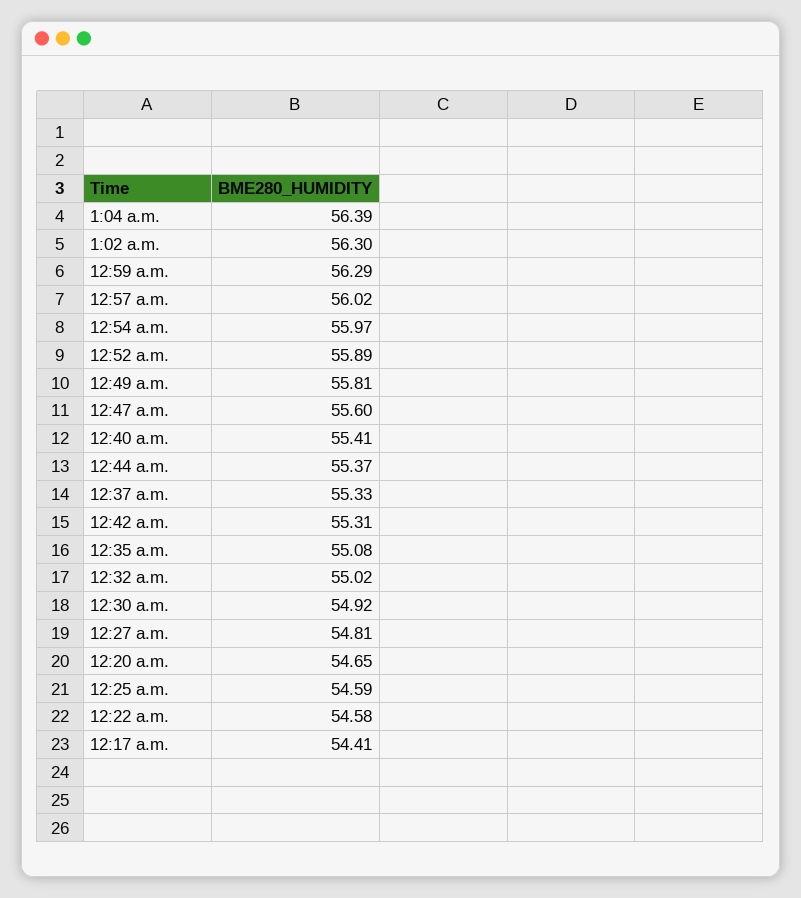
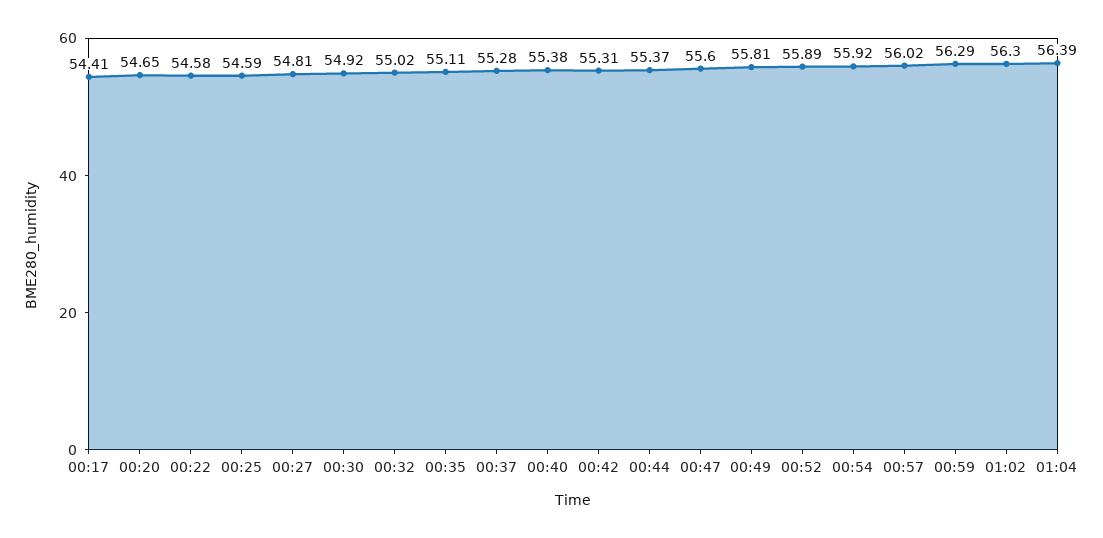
  {
    "1:04 a.m.": 56.39,
    "1:02 a.m.": 56.3,
    "12:59 a.m.": 56.29,
    "12:57 a.m.": 56.02,
-   "12:54 a.m.": 55.97,
+   "12:54 a.m.": 55.92,
    "12:52 a.m.": 55.89,
    "12:49 a.m.": 55.81,
    "12:47 a.m.": 55.6,
-   "12:40 a.m.": 55.41,
+   "12:40 a.m.": 55.38,
    "12:44 a.m.": 55.37,
-   "12:37 a.m.": 55.33,
+   "12:37 a.m.": 55.28,
    "12:42 a.m.": 55.31,
-   "12:35 a.m.": 55.08,
+   "12:35 a.m.": 55.11,
    "12:32 a.m.": 55.02,
    "12:30 a.m.": 54.92,
    "12:27 a.m.": 54.81,
    "12:20 a.m.": 54.65,
    "12:25 a.m.": 54.59,
    "12:22 a.m.": 54.58,
    "12:17 a.m.": 54.41
  }

